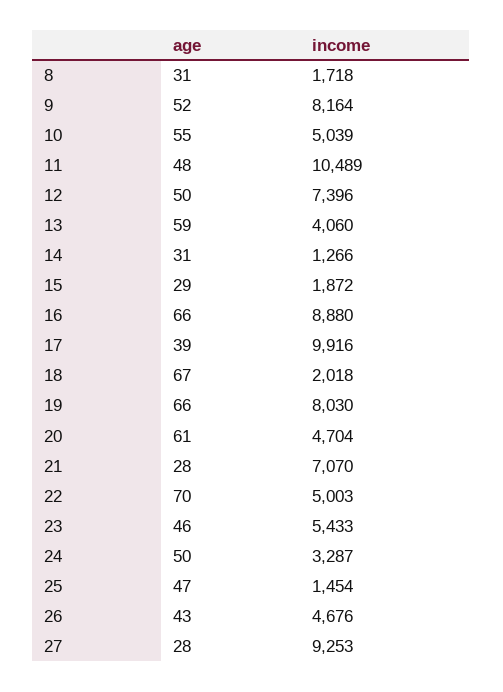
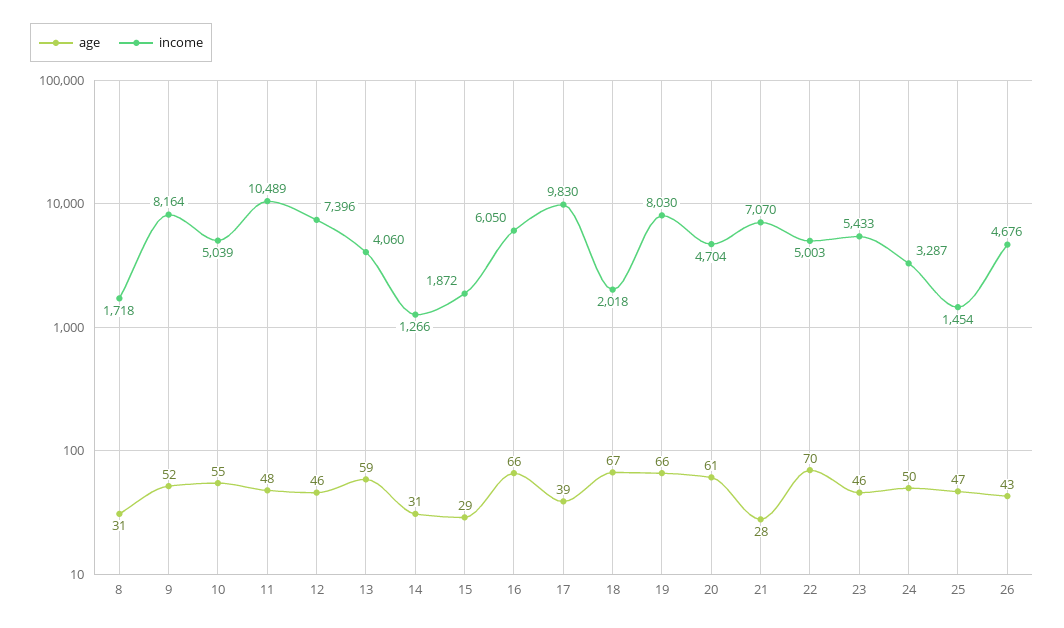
  {
    "age": {
      "8": 31,
      "9": 52,
      "10": 55,
      "11": 48,
-     "12": 50,
+     "12": 46,
      "13": 59,
      "14": 31,
      "15": 29,
      "16": 66,
      "17": 39,
      "18": 67,
      "19": 66,
      "20": 61,
      "21": 28,
      "22": 70,
      "23": 46,
      "24": 50,
      "25": 47,
-     "26": 43,
+     "26": 43
-     "27": 28
    },
    "income": {
      "8": 1718,
      "9": 8164,
      "10": 5039,
      "11": 10489,
      "12": 7396,
      "13": 4060,
      "14": 1266,
      "15": 1872,
-     "16": 8880,
+     "16": 6050,
-     "17": 9916,
+     "17": 9830,
      "18": 2018,
      "19": 8030,
      "20": 4704,
      "21": 7070,
      "22": 5003,
      "23": 5433,
      "24": 3287,
      "25": 1454,
-     "26": 4676,
+     "26": 4676
-     "27": 9253
    }
  }

